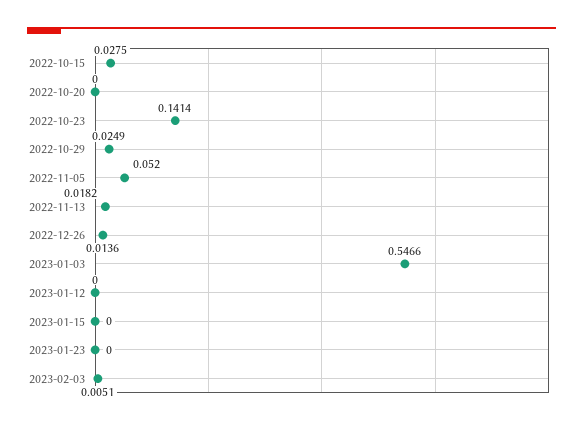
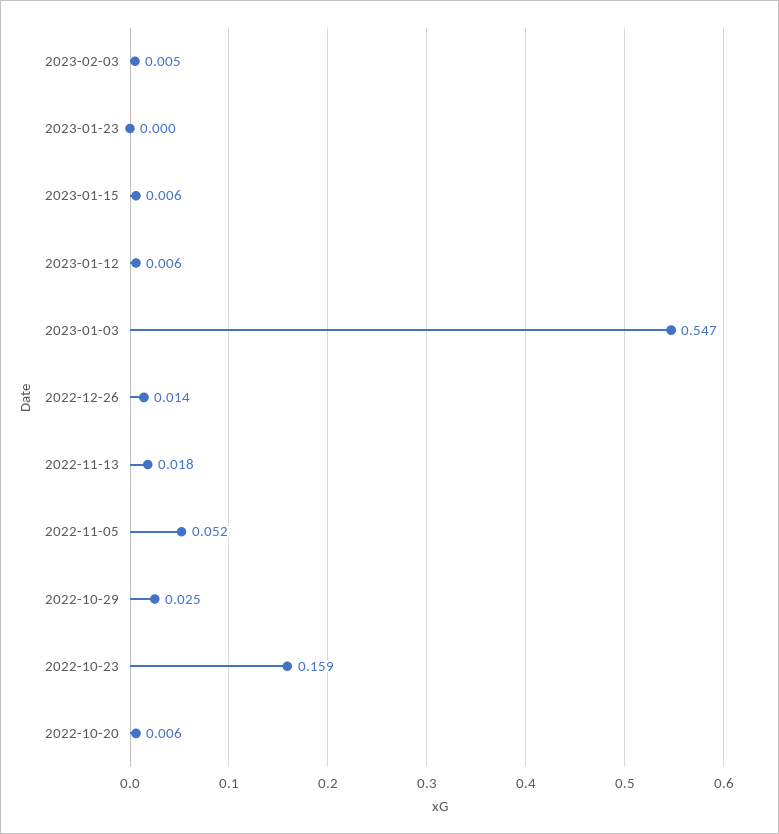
  {
-   "2022-10-15": 0.0275,
-   "2022-10-20": 0,
+   "2022-10-20": 0.006,
-   "2022-10-23": 0.1414,
+   "2022-10-23": 0.159,
    "2022-10-29": 0.0249,
    "2022-11-05": 0.052,
    "2022-11-13": 0.0182,
    "2022-12-26": 0.0136,
    "2023-01-03": 0.5466,
-   "2023-01-12": 0,
+   "2023-01-12": 0.006,
-   "2023-01-15": 0,
+   "2023-01-15": 0.006,
    "2023-01-23": 0,
    "2023-02-03": 0.0051
  }

